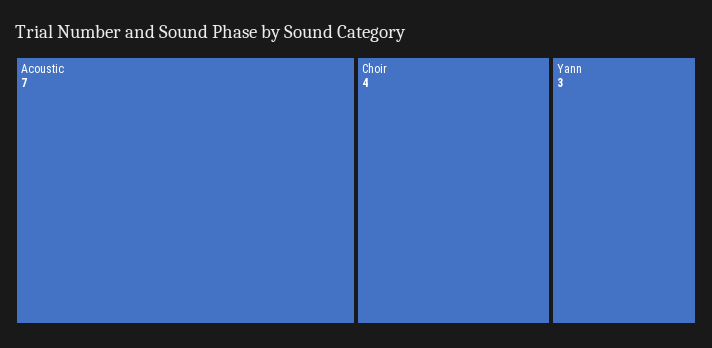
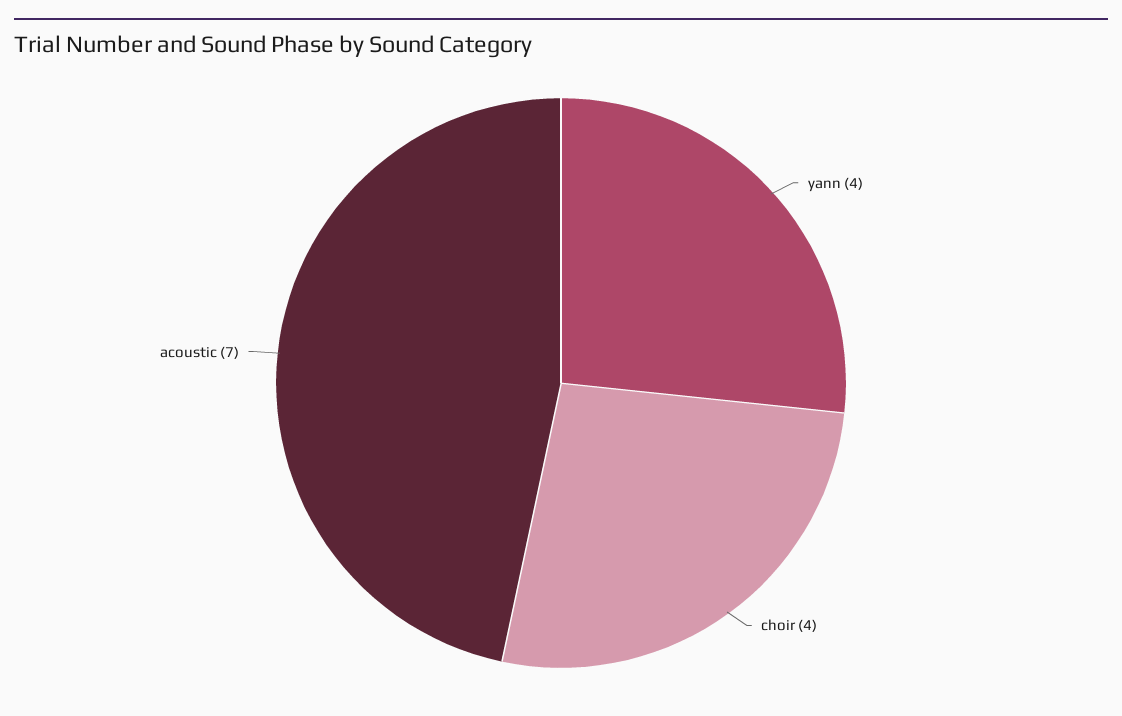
  {
    "Acoustic": 7,
    "Choir": 4,
-   "Yann": 3
+   "Yann": 4
  }

